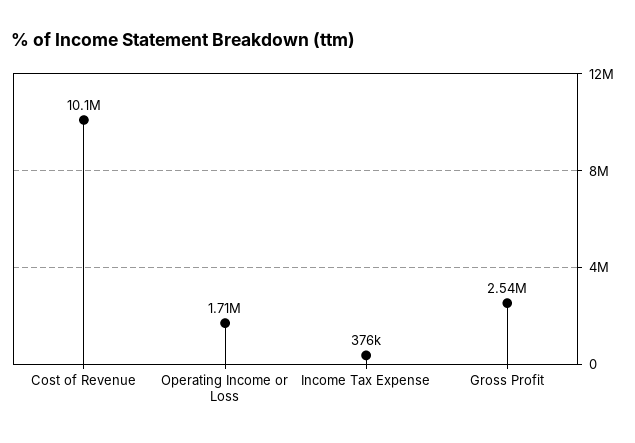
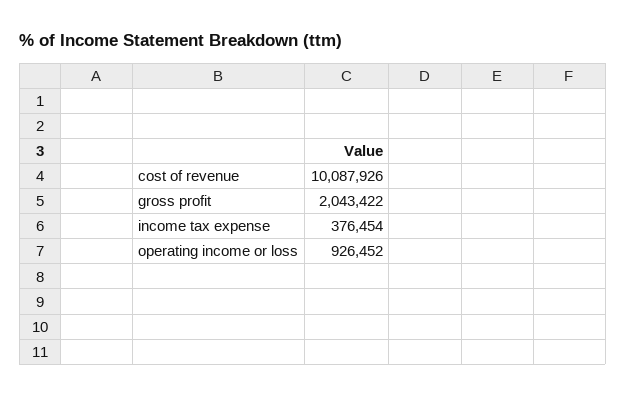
  {
    "Cost of Revenue": 10087926,
-   "Operating Income or Loss": 1710000,
+   "Operating Income or Loss": 926452,
    "Income Tax Expense": 376454,
-   "Gross Profit": 2540000
+   "Gross Profit": 2043422
  }

